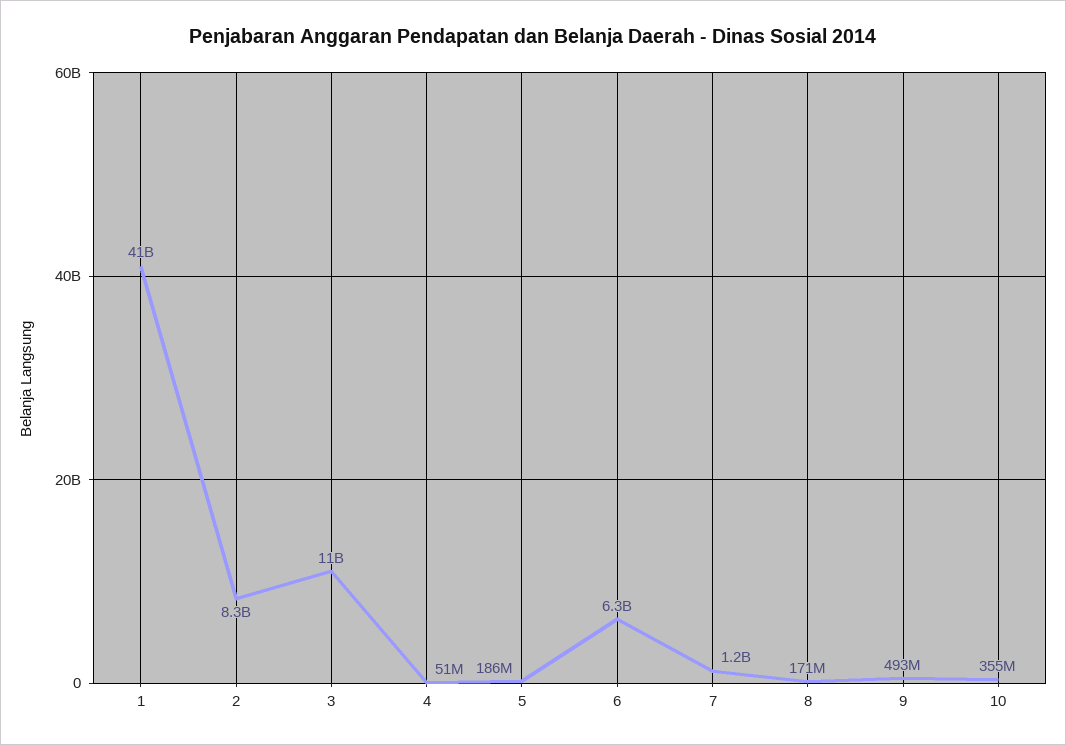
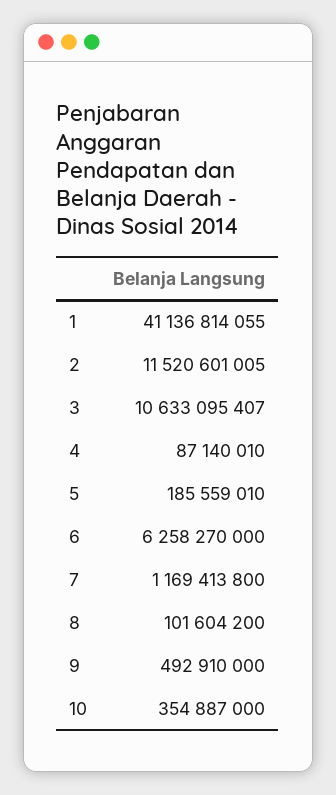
  {
    "1": 41136814055,
-   "2": 8300000000,
+   "2": 11520601005,
    "3": 10633095407,
-   "4": 51000000,
+   "4": 87140010,
    "5": 185559010,
    "6": 6258270000,
    "7": 1169413800,
-   "8": 171000000,
+   "8": 101604200,
    "9": 492910000,
    "10": 354887000
  }

